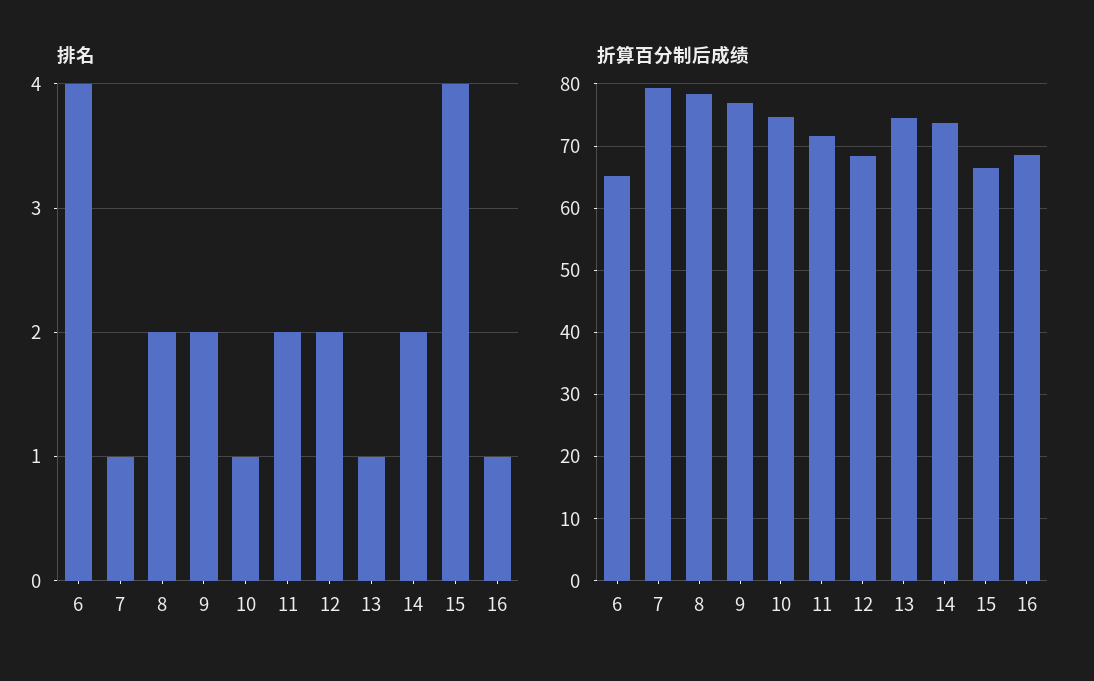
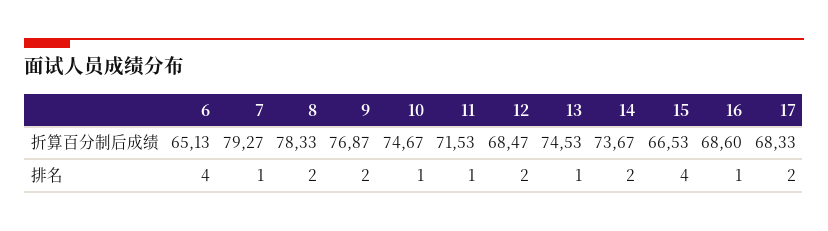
  {
    "排名": {
      "6": 4,
      "7": 1,
      "8": 2,
      "9": 2,
      "10": 1,
-     "11": 2,
+     "11": 1,
      "12": 2,
      "13": 1,
      "14": 2,
      "15": 4,
-     "16": 1
+     "16": 1,
+     "17": 2
    },
    "折算百分制后成绩": {
      "6": 65.13,
      "7": 79.27,
      "8": 78.33,
      "9": 76.87,
      "10": 74.67,
      "11": 71.53,
      "12": 68.47,
      "13": 74.53,
      "14": 73.67,
      "15": 66.53,
-     "16": 68.6
+     "16": 68.6,
+     "17": 68.33
    }
  }

